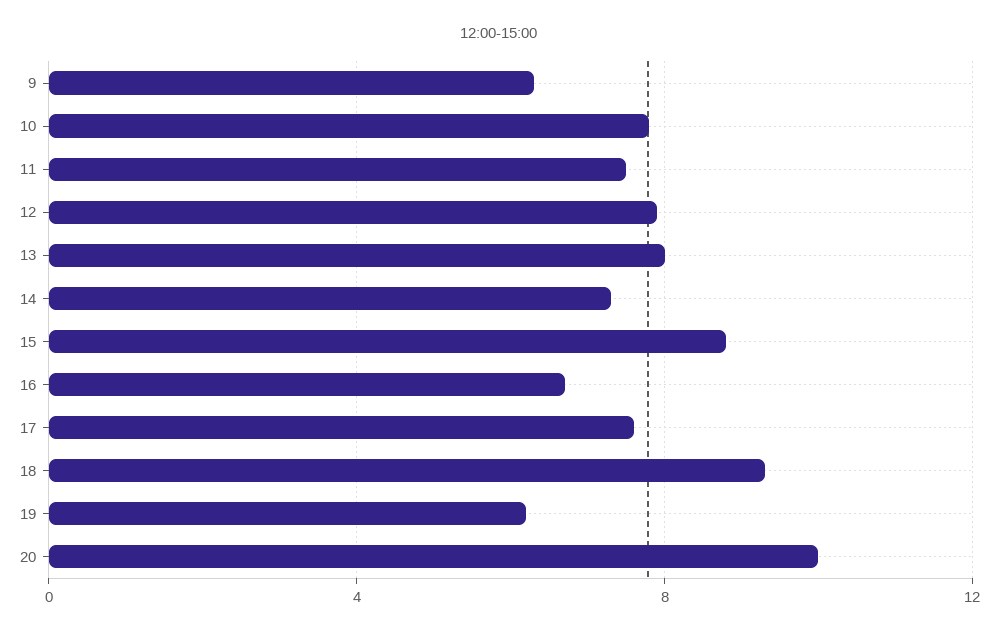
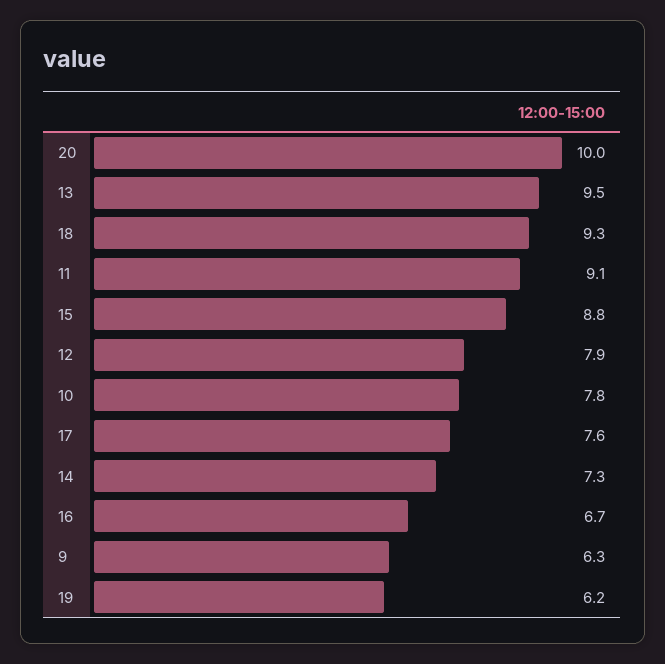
  {
    "9": 6.3,
    "10": 7.8,
-   "11": 7.5,
+   "11": 9.1,
    "12": 7.9,
-   "13": 8,
+   "13": 9.5,
    "14": 7.3,
    "15": 8.8,
    "16": 6.7,
    "17": 7.6,
    "18": 9.3,
    "19": 6.2,
    "20": 10
  }

